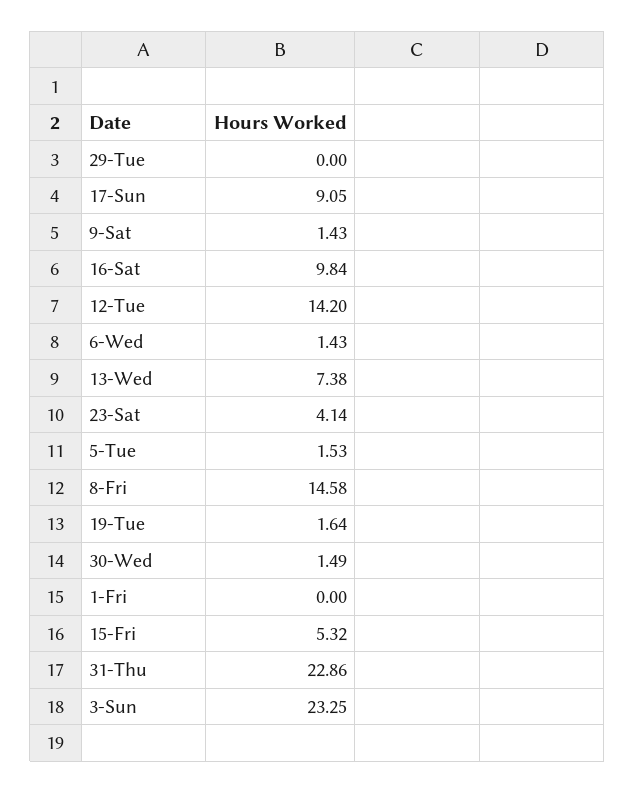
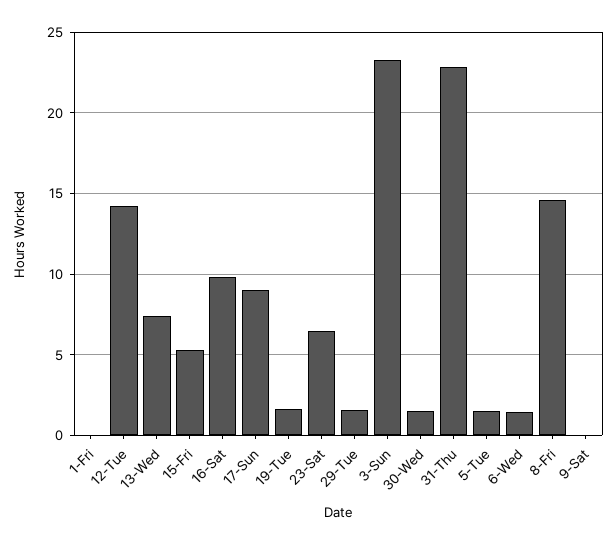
  {
-   "29-Tue": 0,
+   "29-Tue": 1.5,
    "17-Sun": 9.05,
-   "9-Sat": 1.43,
+   "9-Sat": 0,
    "16-Sat": 9.84,
    "12-Tue": 14.2,
    "6-Wed": 1.43,
    "13-Wed": 7.38,
-   "23-Sat": 4.14,
+   "23-Sat": 6.5,
    "5-Tue": 1.53,
    "8-Fri": 14.58,
    "19-Tue": 1.64,
    "30-Wed": 1.49,
    "1-Fri": 0,
    "15-Fri": 5.32,
    "31-Thu": 22.86,
    "3-Sun": 23.25
  }

